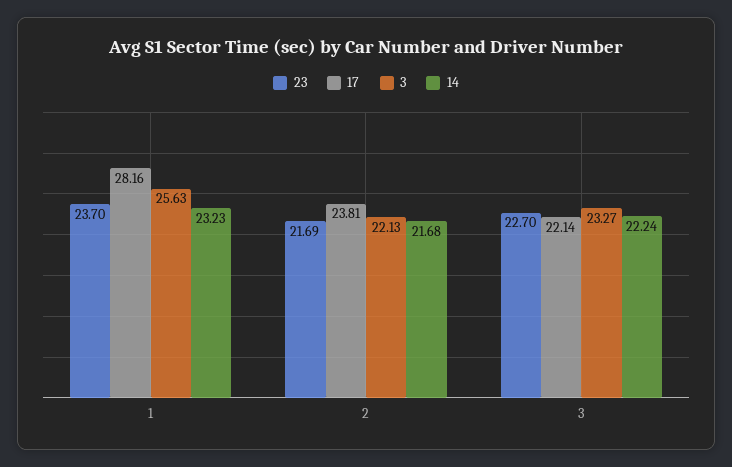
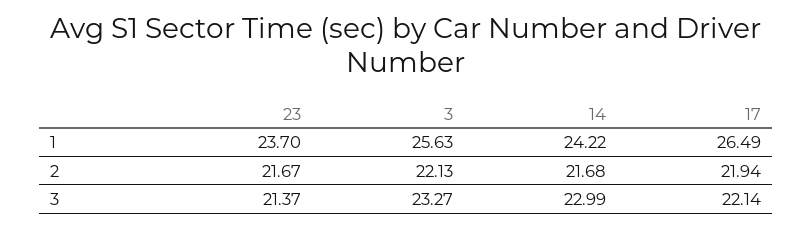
  {
    "23": {
      "1": 23.7,
-     "2": 21.69,
+     "2": 21.67,
-     "3": 22.7
+     "3": 21.37
    },
    "17": {
-     "1": 28.16,
+     "1": 26.49,
-     "2": 23.81,
+     "2": 21.94,
      "3": 22.14
    },
    "3": {
      "1": 25.63,
      "2": 22.13,
      "3": 23.27
    },
    "14": {
-     "1": 23.23,
+     "1": 24.22,
      "2": 21.68,
-     "3": 22.24
+     "3": 22.99
    }
  }

